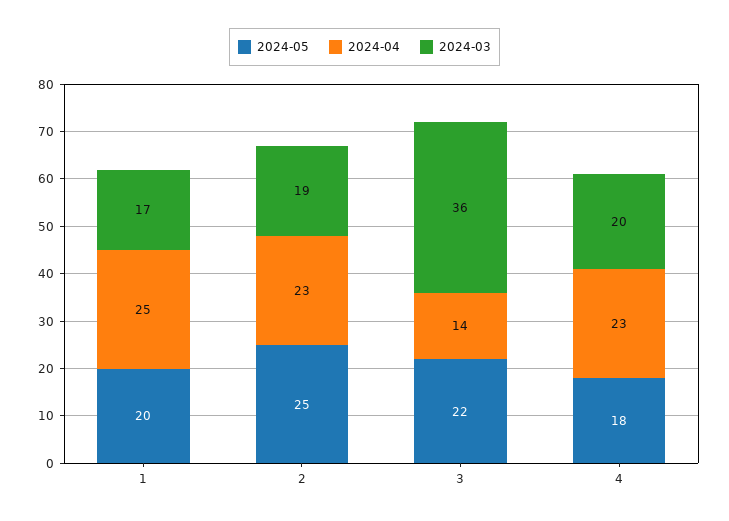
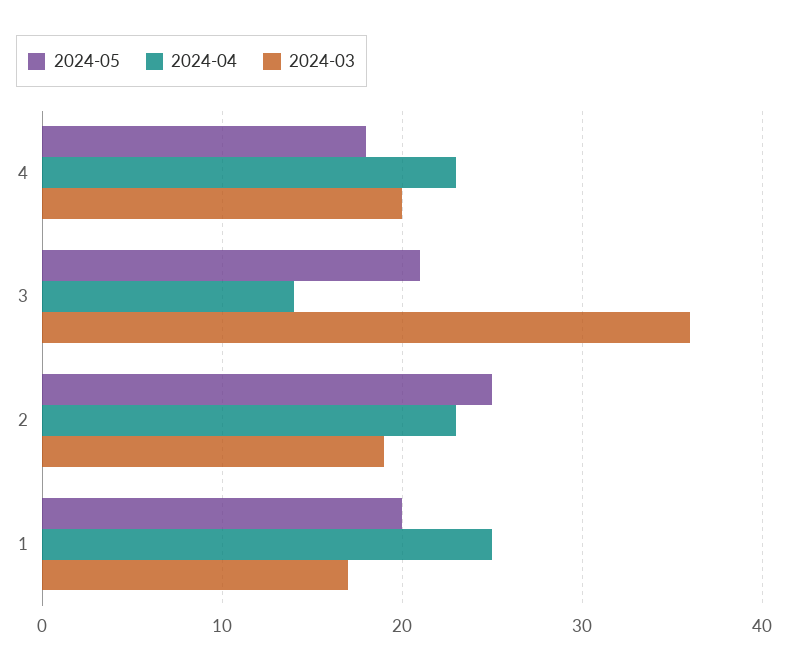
  {
    "2024-05": {
      "1": 20,
      "2": 25,
-     "3": 22,
+     "3": 21,
      "4": 18
    },
    "2024-04": {
      "1": 25,
      "2": 23,
      "3": 14,
      "4": 23
    },
    "2024-03": {
      "1": 17,
      "2": 19,
      "3": 36,
      "4": 20
    }
  }

